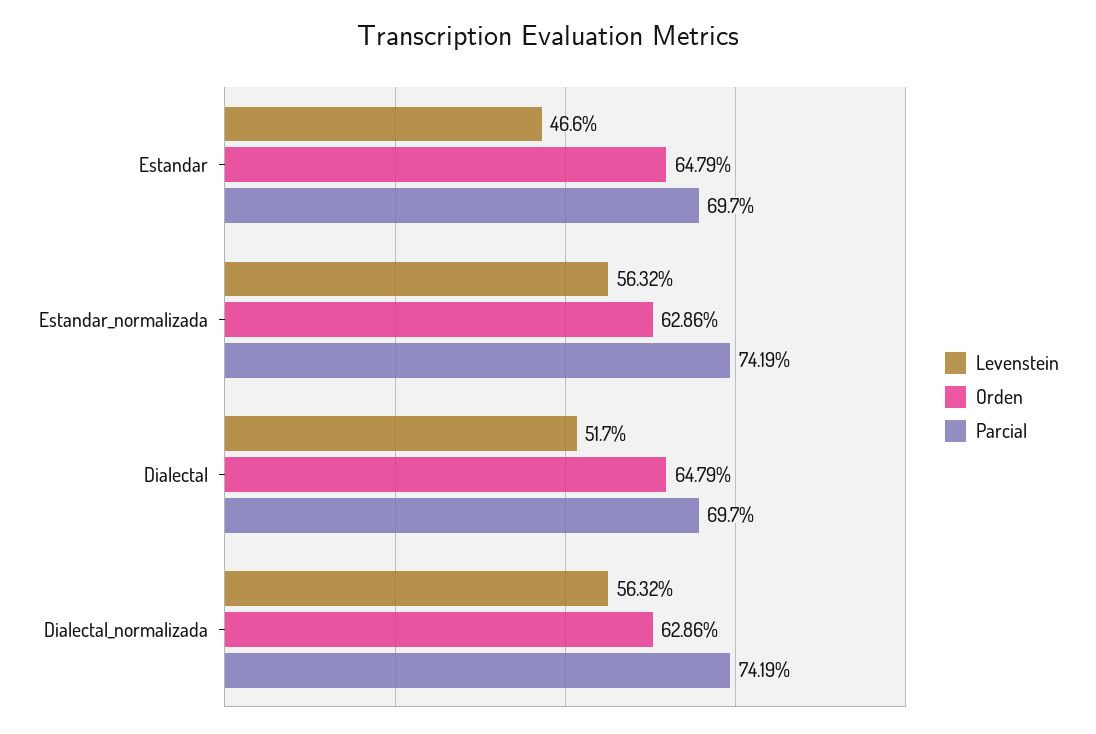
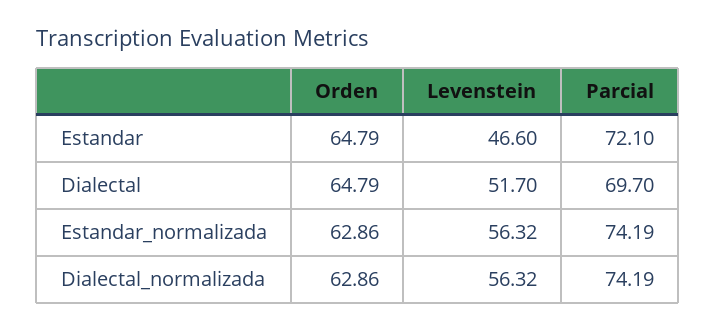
  {
    "Levenstein": {
      "Estandar": 46.6,
      "Estandar_normalizada": 56.32,
      "Dialectal": 51.7,
      "Dialectal_normalizada": 56.32
    },
    "Orden": {
      "Estandar": 64.79,
      "Estandar_normalizada": 62.86,
      "Dialectal": 64.79,
      "Dialectal_normalizada": 62.86
    },
    "Parcial": {
-     "Estandar": 69.7,
+     "Estandar": 72.1,
      "Estandar_normalizada": 74.19,
      "Dialectal": 69.7,
      "Dialectal_normalizada": 74.19
    }
  }

